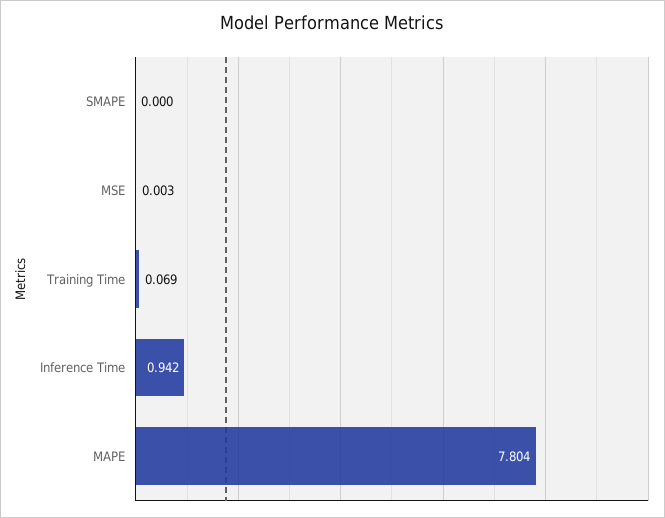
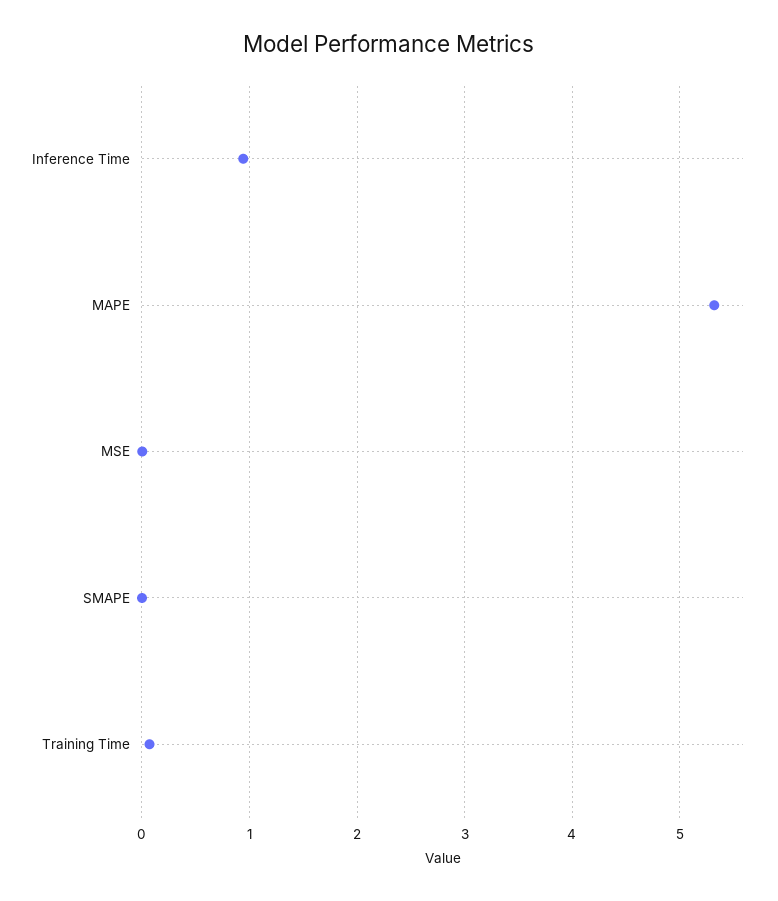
  {
    "SMAPE": 0,
    "MSE": 0.003,
    "Training Time": 0.069,
    "Inference Time": 0.942,
-   "MAPE": 7.804
+   "MAPE": 5.3
  }

